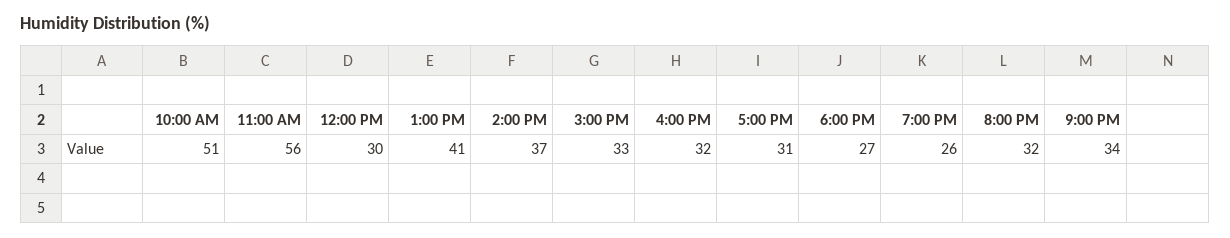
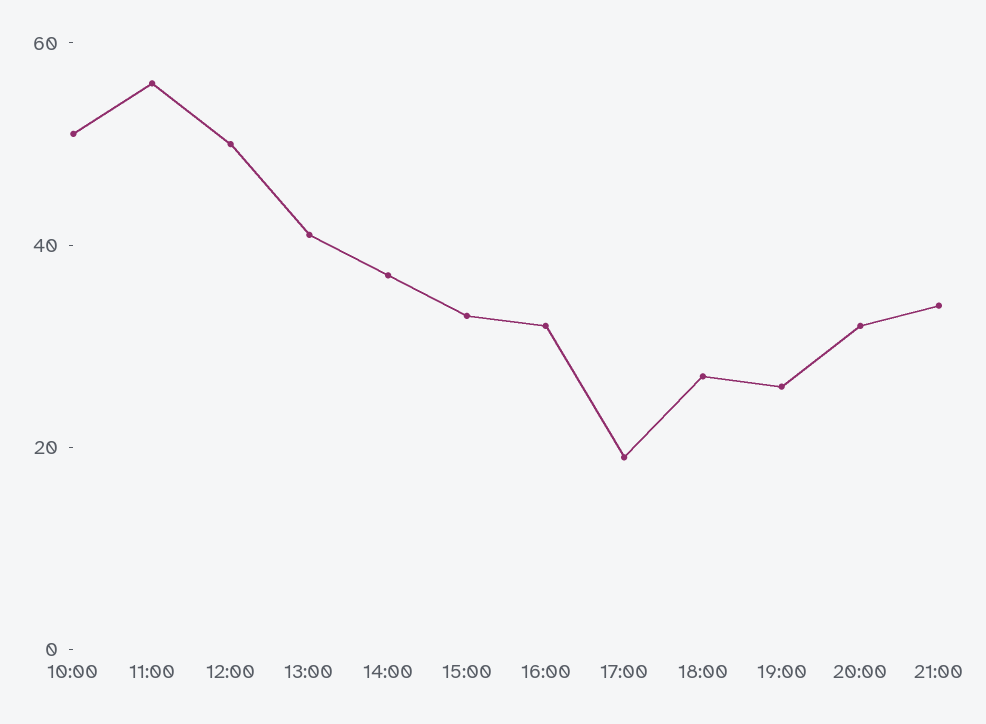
  {
    "10:00 AM": 51,
    "11:00 AM": 56,
-   "12:00 PM": 30,
+   "12:00 PM": 50,
    "1:00 PM": 41,
    "2:00 PM": 37,
    "3:00 PM": 33,
    "4:00 PM": 32,
-   "5:00 PM": 31,
+   "5:00 PM": 20,
    "6:00 PM": 27,
    "7:00 PM": 26,
    "8:00 PM": 32,
    "9:00 PM": 34
  }

